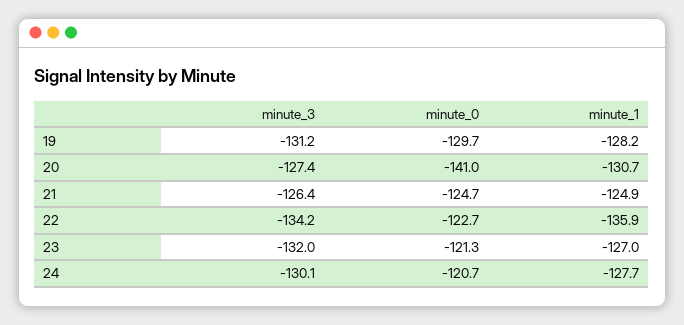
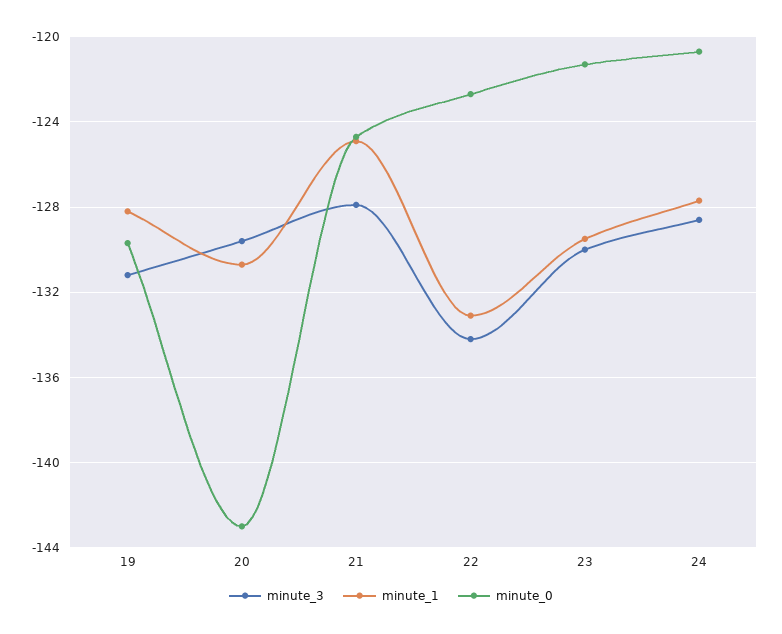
  {
    "minute_3": {
      "19": -131.2,
-     "20": -127.4,
+     "20": -129.5,
-     "21": -126.4,
+     "21": -128,
      "22": -134.2,
-     "23": -132,
+     "23": -130,
-     "24": -130.1
+     "24": -128.5
    },
    "minute_0": {
      "19": -129.7,
-     "20": -141,
+     "20": -143,
      "21": -124.7,
      "22": -122.7,
      "23": -121.3,
      "24": -120.7
    },
    "minute_1": {
      "19": -128.2,
      "20": -130.7,
      "21": -124.9,
-     "22": -135.9,
+     "22": -133,
-     "23": -127,
+     "23": -129.5,
      "24": -127.7
    }
  }

